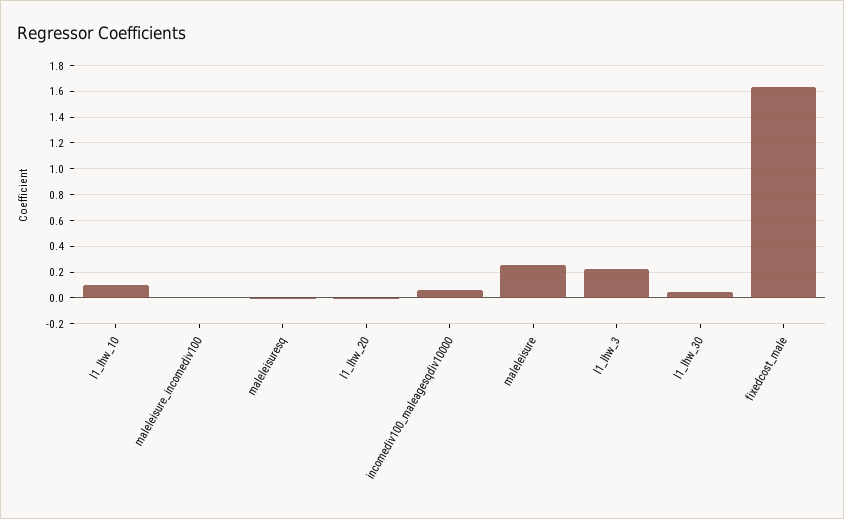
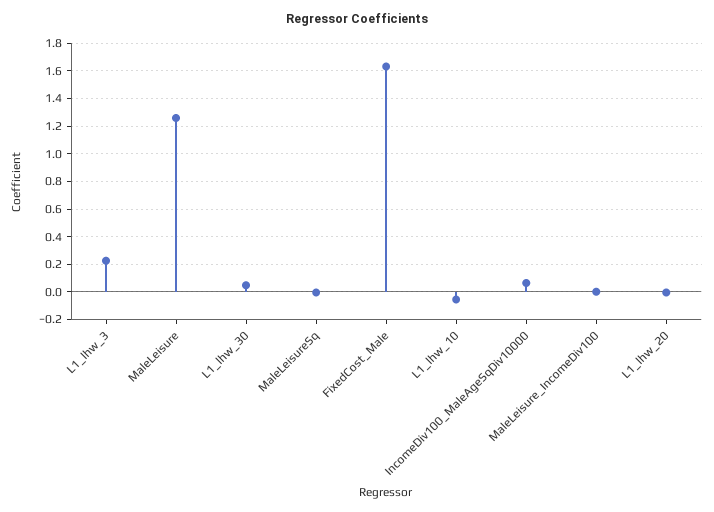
  {
-   "l1_lhw_10": 0.1,
+   "l1_lhw_10": -0.05,
    "maleleisure_incomediv100": 0,
    "maleleisuresq": 0,
    "l1_lhw_20": 0,
    "incomediv100_maleagesqdiv10000": 0.05,
-   "maleleisure": 0.25,
+   "maleleisure": 1.25,
    "l1_lhw_3": 0.25,
    "l1_lhw_30": 0.05,
    "fixedcost_male": 1.65
  }

